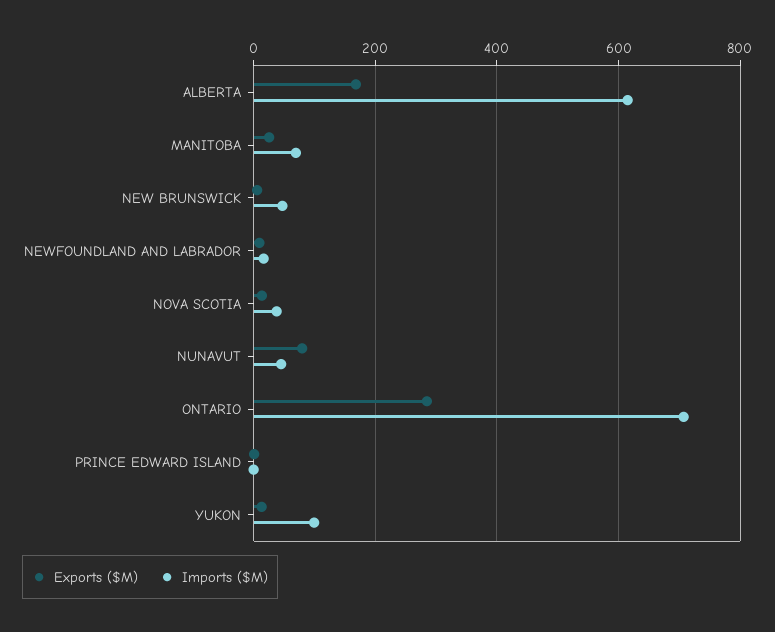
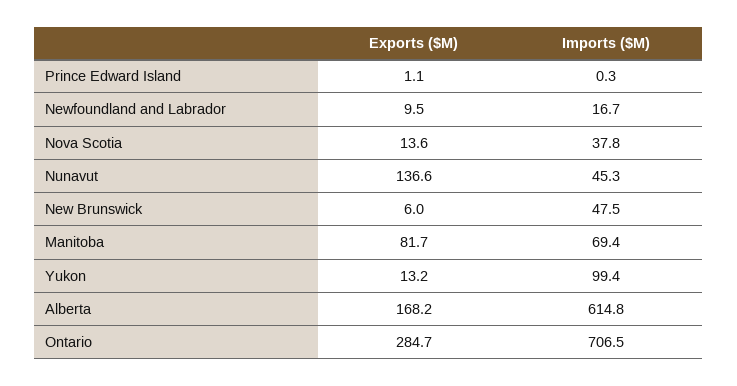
  {
    "Exports ($M)": {
      "ALBERTA": 168.2,
-     "MANITOBA": 20,
+     "MANITOBA": 81.7,
      "NEW BRUNSWICK": 6,
      "NEWFOUNDLAND AND LABRADOR": 9.5,
      "NOVA SCOTIA": 13.6,
-     "NUNAVUT": 80,
+     "NUNAVUT": 136.6,
      "ONTARIO": 284.7,
      "PRINCE EDWARD ISLAND": 1.1,
      "YUKON": 13.2
    },
    "Imports ($M)": {
      "ALBERTA": 614.8,
      "MANITOBA": 69.4,
      "NEW BRUNSWICK": 47.5,
      "NEWFOUNDLAND AND LABRADOR": 16.7,
      "NOVA SCOTIA": 37.8,
      "NUNAVUT": 45.3,
      "ONTARIO": 706.5,
      "PRINCE EDWARD ISLAND": 0.3,
      "YUKON": 99.4
    }
  }

